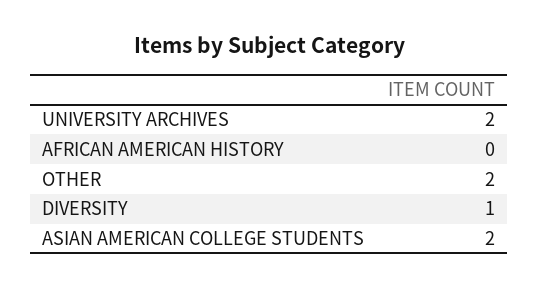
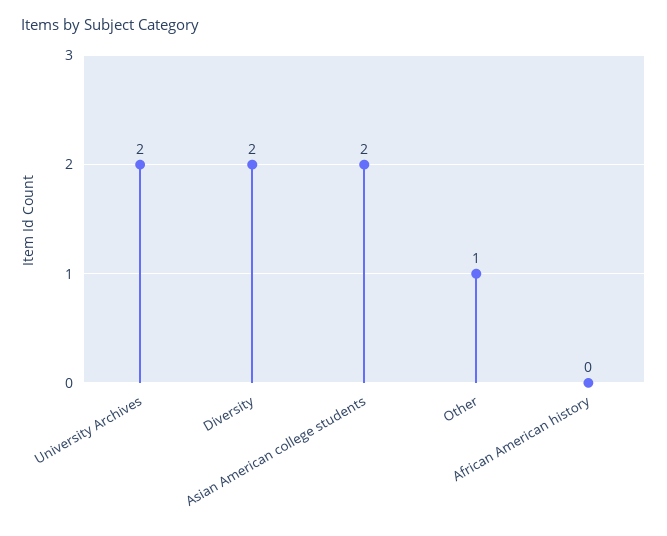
  {
    "UNIVERSITY ARCHIVES": 2,
    "AFRICAN AMERICAN HISTORY": 0,
-   "OTHER": 2,
+   "OTHER": 1,
-   "DIVERSITY": 1,
+   "DIVERSITY": 2,
    "ASIAN AMERICAN COLLEGE STUDENTS": 2
  }

